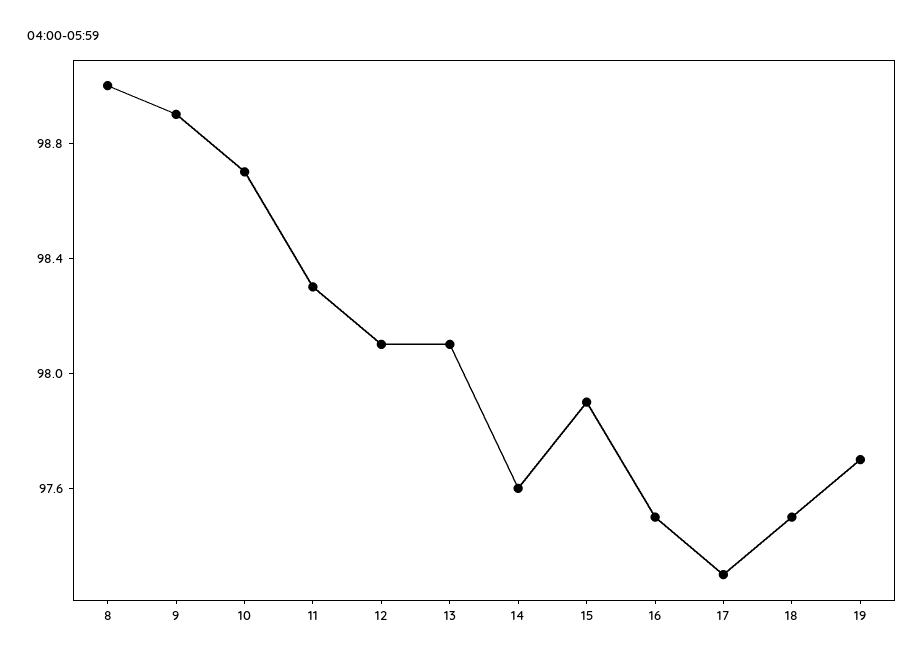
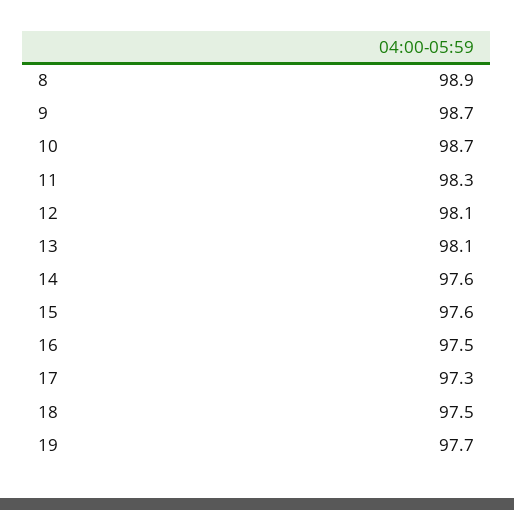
  {
-   "8": 99,
+   "8": 98.9,
-   "9": 98.9,
+   "9": 98.7,
    "10": 98.7,
    "11": 98.3,
    "12": 98.1,
    "13": 98.1,
    "14": 97.6,
-   "15": 97.9,
+   "15": 97.6,
    "16": 97.5,
    "17": 97.3,
    "18": 97.5,
    "19": 97.7
  }

